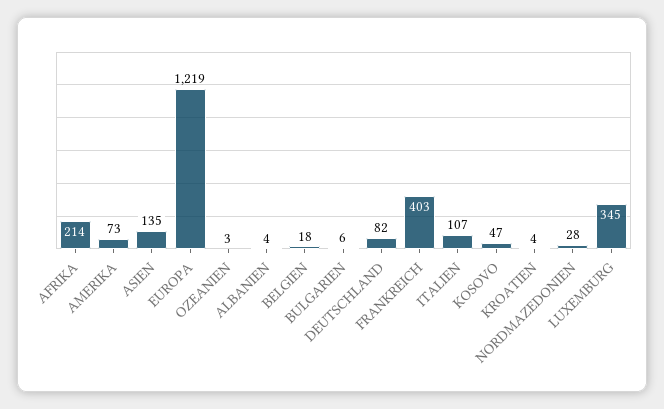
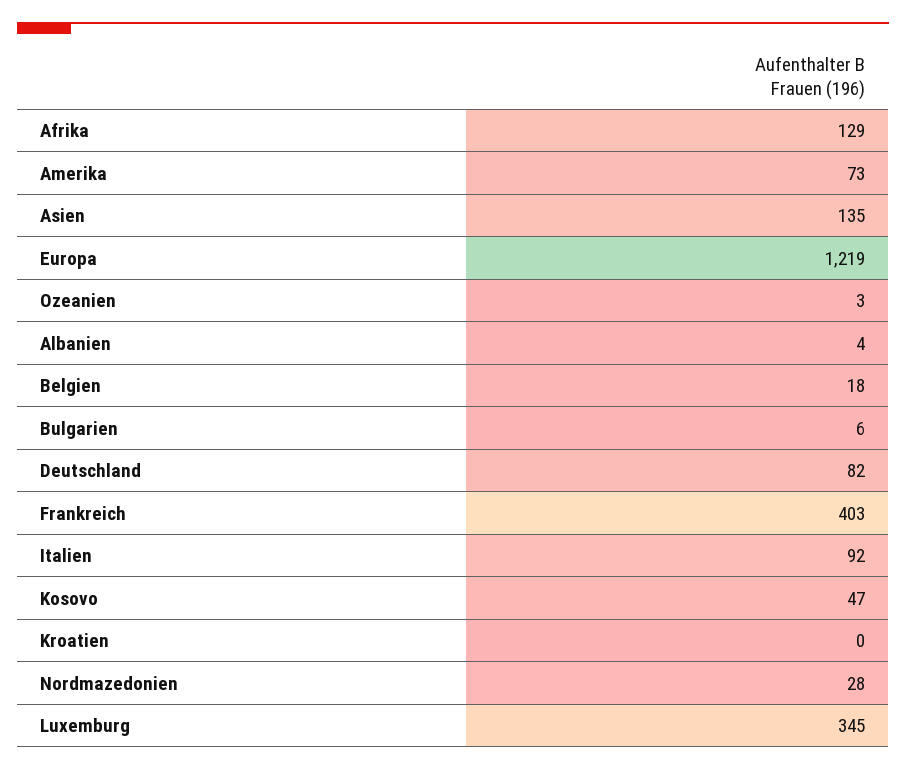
  {
-   "AFRIKA": 214,
+   "AFRIKA": 129,
    "AMERIKA": 73,
    "ASIEN": 135,
    "EUROPA": 1219,
    "OZEANIEN": 3,
    "ALBANIEN": 4,
    "BELGIEN": 18,
    "BULGARIEN": 6,
    "DEUTSCHLAND": 82,
    "FRANKREICH": 403,
-   "ITALIEN": 107,
+   "ITALIEN": 92,
    "KOSOVO": 47,
-   "KROATIEN": 4,
+   "KROATIEN": 0,
    "NORDMAZEDONIEN": 28,
    "LUXEMBURG": 345
  }

